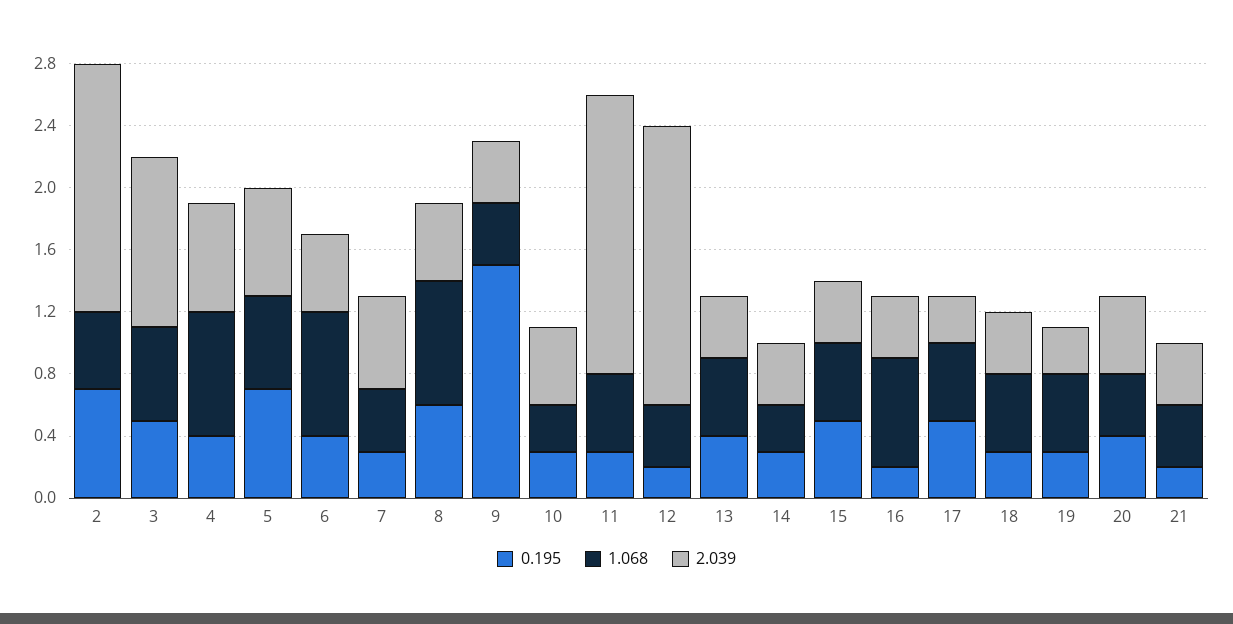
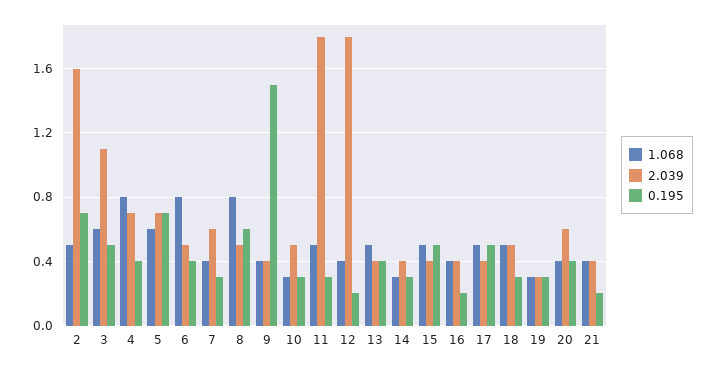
  {
    "0.195": {
      "2": 0.7,
      "3": 0.5,
      "4": 0.4,
      "5": 0.7,
      "6": 0.4,
      "7": 0.3,
      "8": 0.6,
      "9": 1.5,
      "10": 0.3,
      "11": 0.3,
      "12": 0.2,
      "13": 0.4,
      "14": 0.3,
      "15": 0.5,
      "16": 0.2,
      "17": 0.5,
      "18": 0.3,
      "19": 0.3,
      "20": 0.4,
      "21": 0.2
    },
    "1.068": {
      "2": 0.5,
      "3": 0.6,
      "4": 0.8,
      "5": 0.6,
      "6": 0.8,
      "7": 0.4,
      "8": 0.8,
      "9": 0.4,
      "10": 0.3,
      "11": 0.5,
      "12": 0.4,
      "13": 0.5,
      "14": 0.3,
      "15": 0.5,
-     "16": 0.7,
+     "16": 0.4,
      "17": 0.5,
      "18": 0.5,
-     "19": 0.5,
+     "19": 0.3,
      "20": 0.4,
      "21": 0.4
    },
    "2.039": {
      "2": 1.6,
      "3": 1.1,
      "4": 0.7,
      "5": 0.7,
      "6": 0.5,
      "7": 0.6,
      "8": 0.5,
      "9": 0.4,
      "10": 0.5,
      "11": 1.8,
      "12": 1.8,
      "13": 0.4,
      "14": 0.4,
      "15": 0.4,
      "16": 0.4,
-     "17": 0.3,
+     "17": 0.4,
-     "18": 0.4,
+     "18": 0.5,
      "19": 0.3,
-     "20": 0.5,
+     "20": 0.6,
      "21": 0.4
    }
  }

